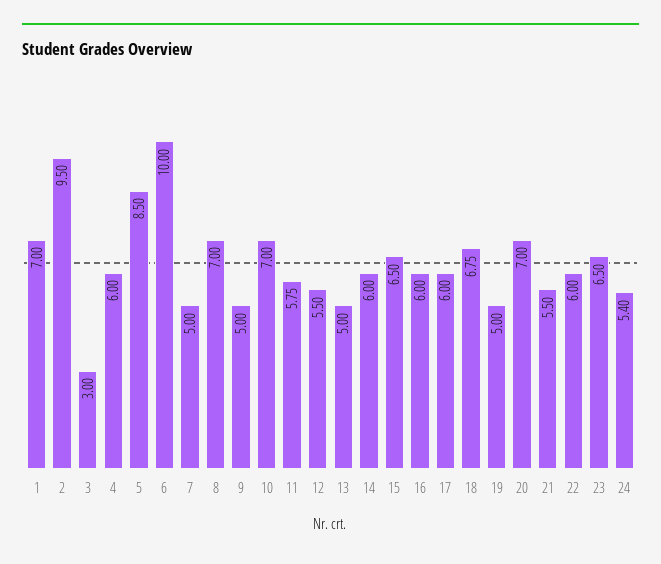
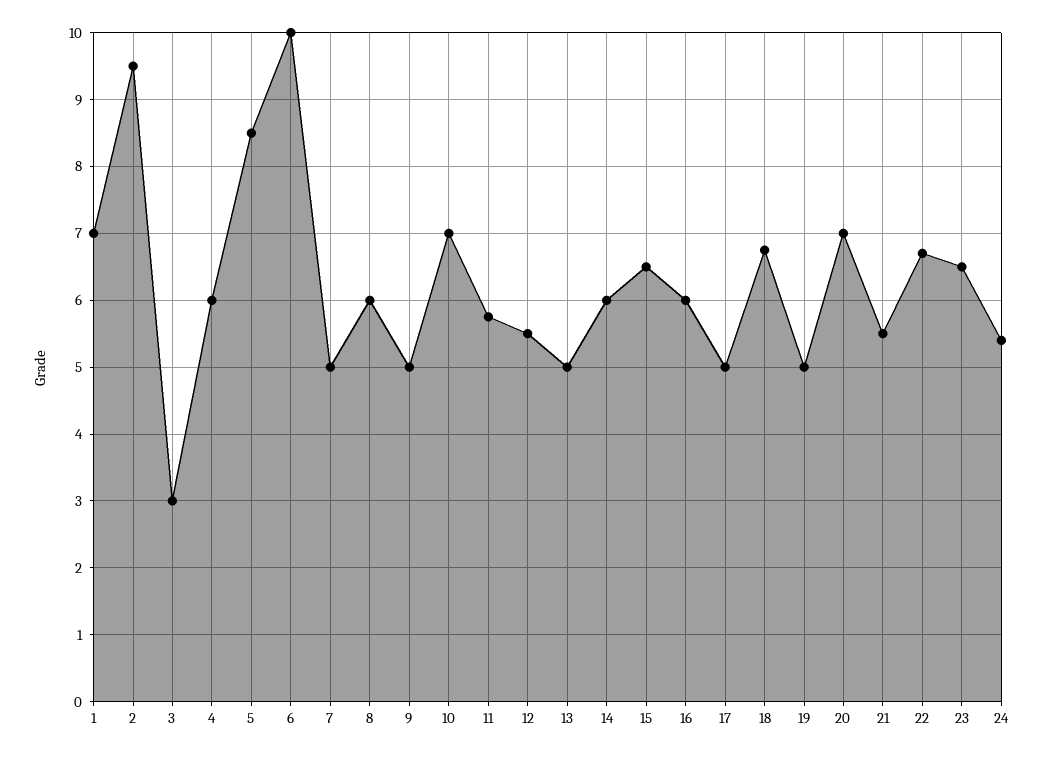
  {
    "1": 7,
    "2": 9.5,
    "3": 3,
    "4": 6,
    "5": 8.5,
    "6": 10,
    "7": 5,
-   "8": 7,
+   "8": 6,
    "9": 5,
    "10": 7,
    "11": 5.75,
    "12": 5.5,
    "13": 5,
    "14": 6,
    "15": 6.5,
    "16": 6,
-   "17": 6,
+   "17": 5,
    "18": 6.75,
    "19": 5,
    "20": 7,
    "21": 5.5,
-   "22": 6,
+   "22": 6.7,
    "23": 6.5,
    "24": 5.4
  }

